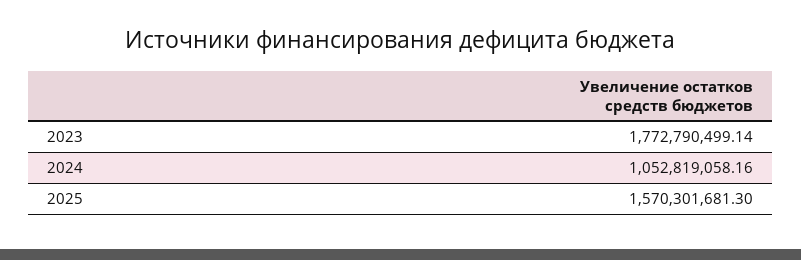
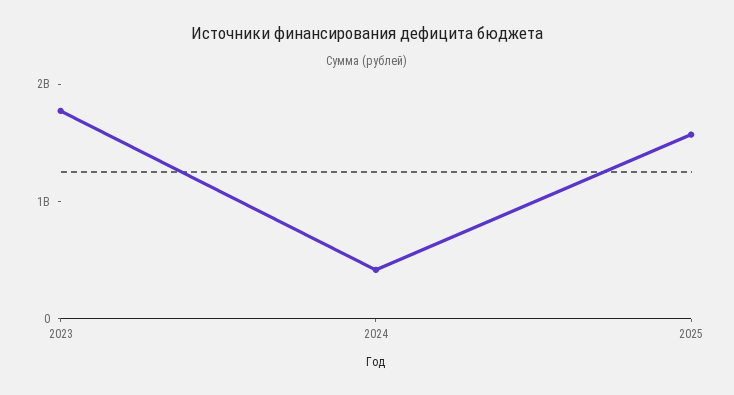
  {
    "2023": 1772790499.14,
-   "2024": 1052819058.16,
+   "2024": 400000000,
    "2025": 1570301681.3
  }

